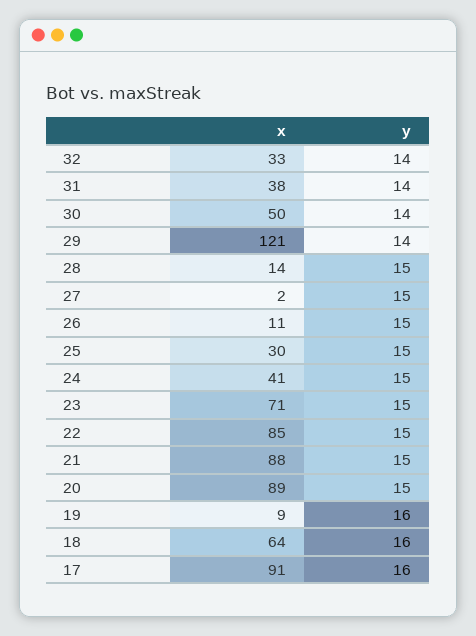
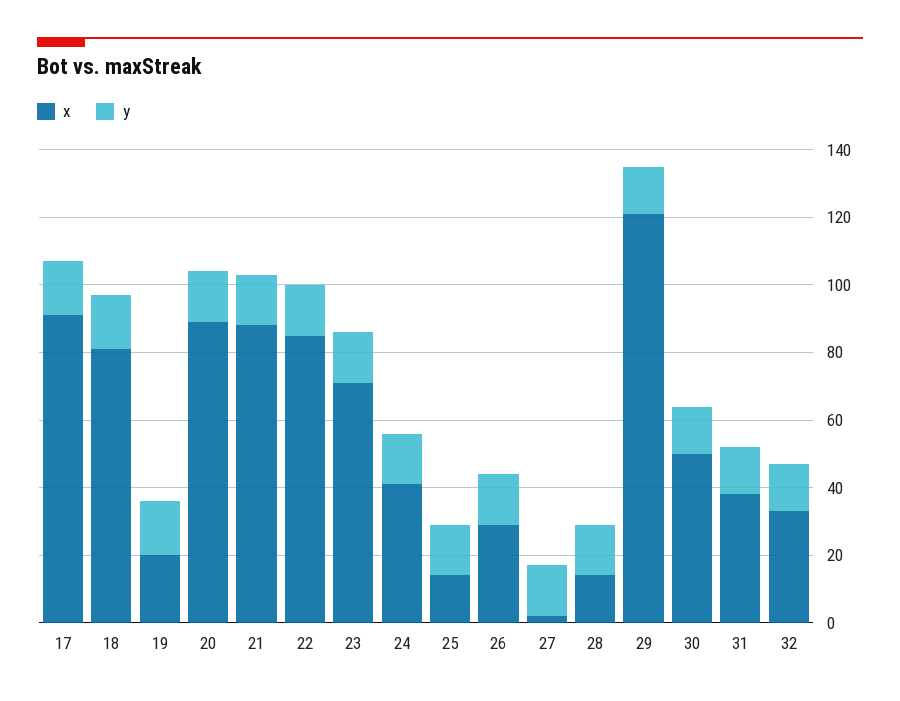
  {
    "x": {
      "32": 33,
      "31": 38,
      "30": 50,
      "29": 121,
      "28": 14,
      "27": 2,
-     "26": 11,
+     "26": 30,
-     "25": 30,
+     "25": 15,
      "24": 41,
      "23": 71,
      "22": 85,
      "21": 88,
      "20": 89,
-     "19": 9,
+     "19": 20,
-     "18": 64,
+     "18": 80,
      "17": 91
    },
    "y": {
      "32": 14,
      "31": 14,
      "30": 14,
      "29": 14,
      "28": 15,
      "27": 15,
      "26": 15,
      "25": 15,
      "24": 15,
      "23": 15,
      "22": 15,
      "21": 15,
      "20": 15,
      "19": 16,
      "18": 16,
      "17": 16
    }
  }

